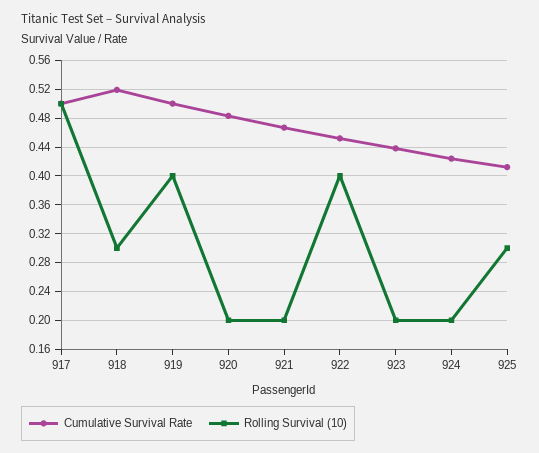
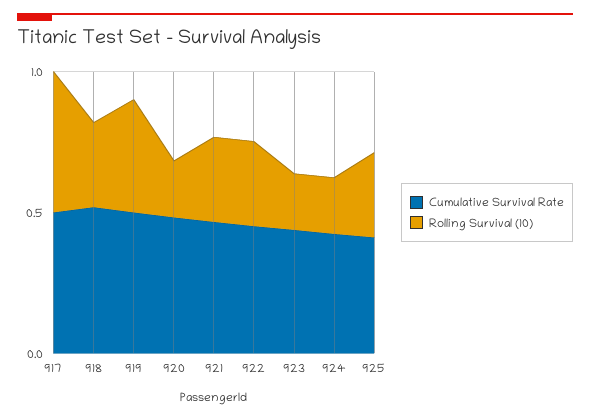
  {
    "Cumulative Survival Rate": {
      "917": 0.5,
      "918": 0.52,
      "919": 0.5,
      "920": 0.48,
      "921": 0.47,
      "922": 0.45,
      "923": 0.44,
      "924": 0.42,
      "925": 0.41
    },
    "Rolling Survival (10)": {
      "917": 0.5,
      "918": 0.3,
      "919": 0.4,
      "920": 0.2,
-     "921": 0.2,
+     "921": 0.3,
-     "922": 0.4,
+     "922": 0.3,
      "923": 0.2,
      "924": 0.2,
      "925": 0.3
    }
  }

